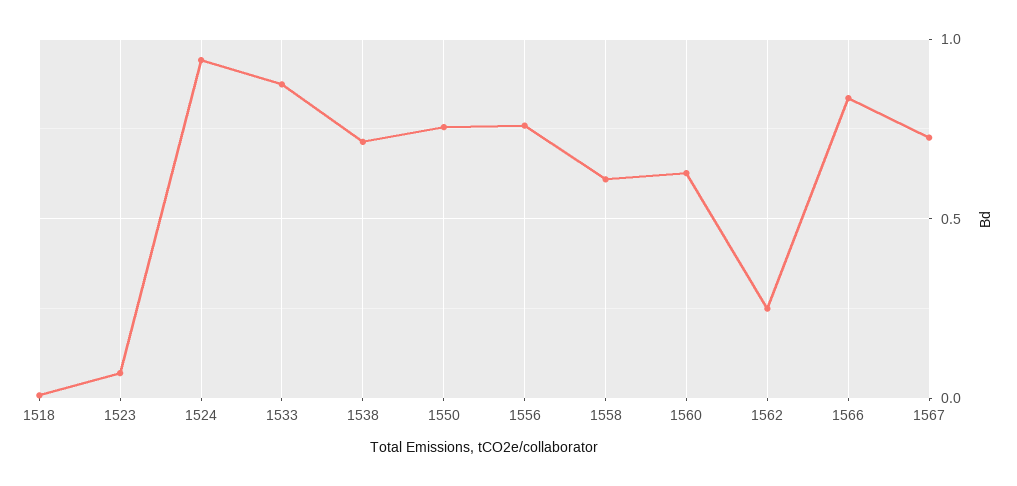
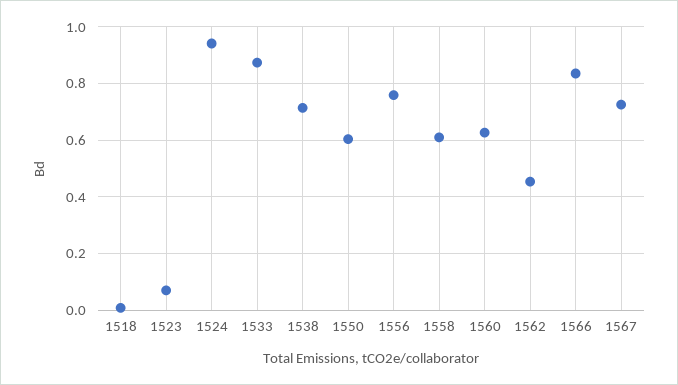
  {
    "1518": 0,
    "1523": 0.075,
    "1524": 0.95,
    "1533": 0.875,
    "1538": 0.725,
-   "1550": 0.75,
+   "1550": 0.6,
    "1556": 0.75,
    "1558": 0.6,
    "1560": 0.625,
-   "1562": 0.25,
+   "1562": 0.45,
    "1566": 0.825,
    "1567": 0.725
  }

